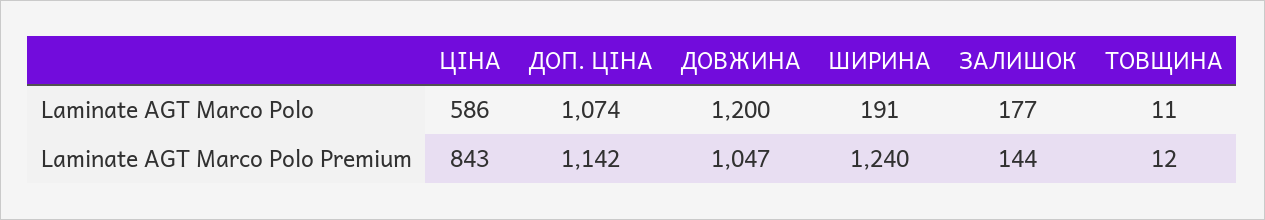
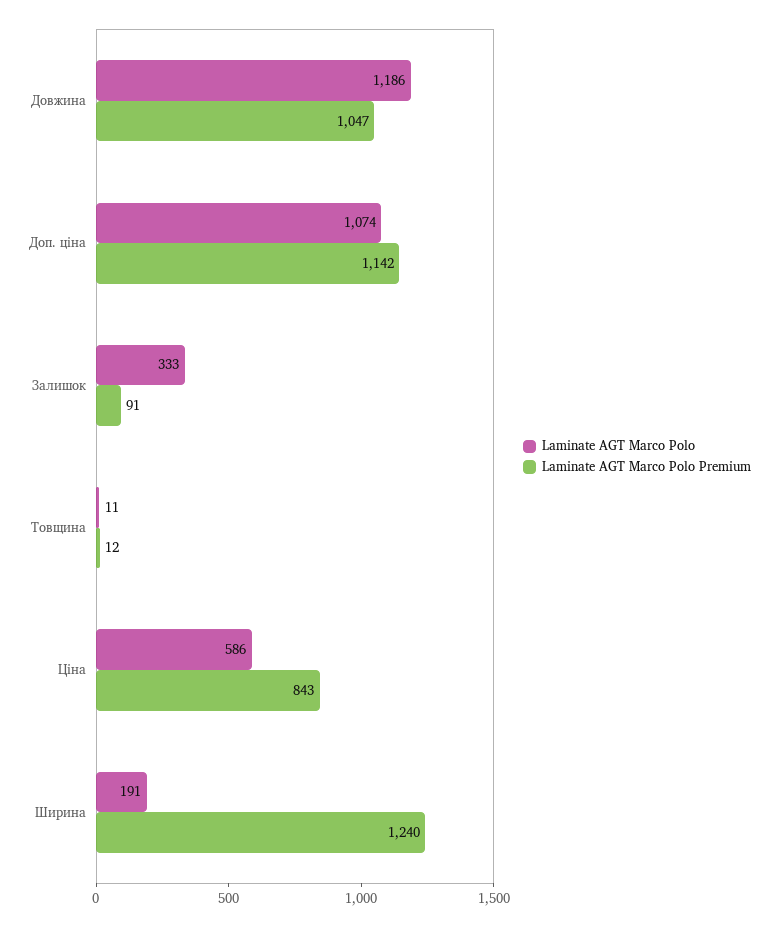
  {
    "Laminate AGT Marco Polo": {
      "ЦІНА": 586,
      "ДОП. ЦІНА": 1074,
-     "ДОВЖИНА": 1200,
+     "ДОВЖИНА": 1186,
      "ШИРИНА": 191,
-     "ЗАЛИШОК": 177,
+     "ЗАЛИШОК": 333,
      "ТОВЩИНА": 11
    },
    "Laminate AGT Marco Polo Premium": {
      "ЦІНА": 843,
      "ДОП. ЦІНА": 1142,
      "ДОВЖИНА": 1047,
      "ШИРИНА": 1240,
-     "ЗАЛИШОК": 144,
+     "ЗАЛИШОК": 91,
      "ТОВЩИНА": 12
    }
  }

